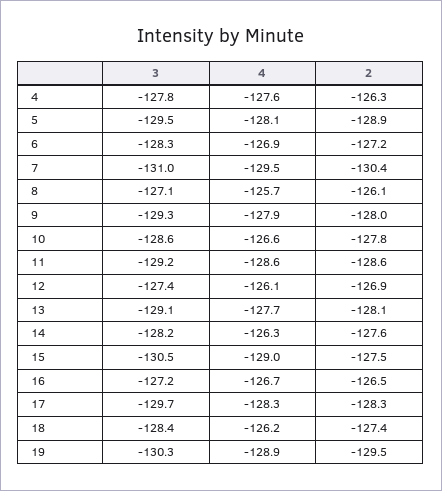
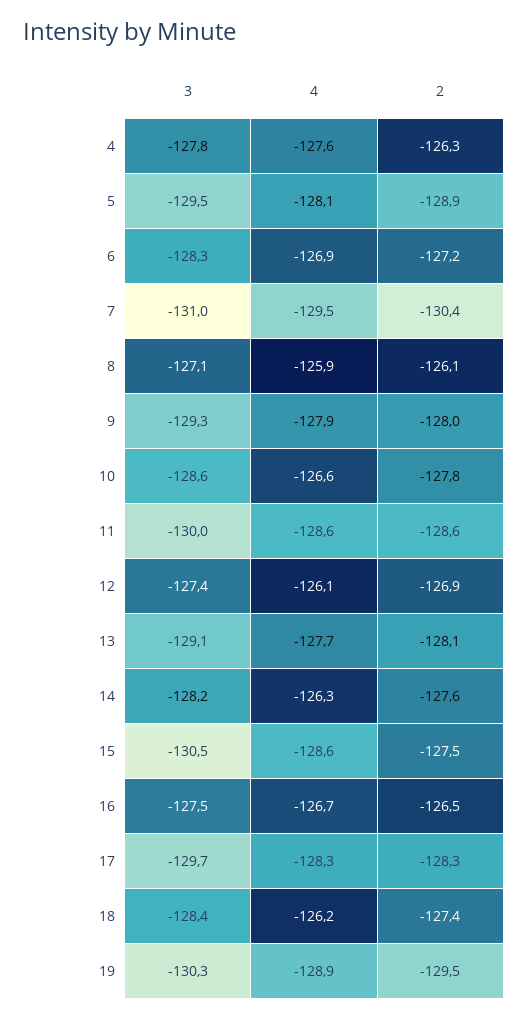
  {
    "3": {
      "4": -127.8,
      "5": -129.5,
      "6": -128.3,
      "7": -131,
      "8": -127.1,
      "9": -129.3,
      "10": -128.6,
-     "11": -129.2,
+     "11": -130,
      "12": -127.4,
      "13": -129.1,
      "14": -128.2,
      "15": -130.5,
-     "16": -127.2,
+     "16": -127.5,
      "17": -129.7,
      "18": -128.4,
      "19": -130.3
    },
    "4": {
      "4": -127.6,
      "5": -128.1,
      "6": -126.9,
      "7": -129.5,
-     "8": -125.7,
+     "8": -125.9,
      "9": -127.9,
      "10": -126.6,
      "11": -128.6,
      "12": -126.1,
      "13": -127.7,
      "14": -126.3,
-     "15": -129,
+     "15": -128.6,
      "16": -126.7,
      "17": -128.3,
      "18": -126.2,
      "19": -128.9
    },
    "2": {
      "4": -126.3,
      "5": -128.9,
      "6": -127.2,
      "7": -130.4,
      "8": -126.1,
      "9": -128,
      "10": -127.8,
      "11": -128.6,
      "12": -126.9,
      "13": -128.1,
      "14": -127.6,
      "15": -127.5,
      "16": -126.5,
      "17": -128.3,
      "18": -127.4,
      "19": -129.5
    }
  }

